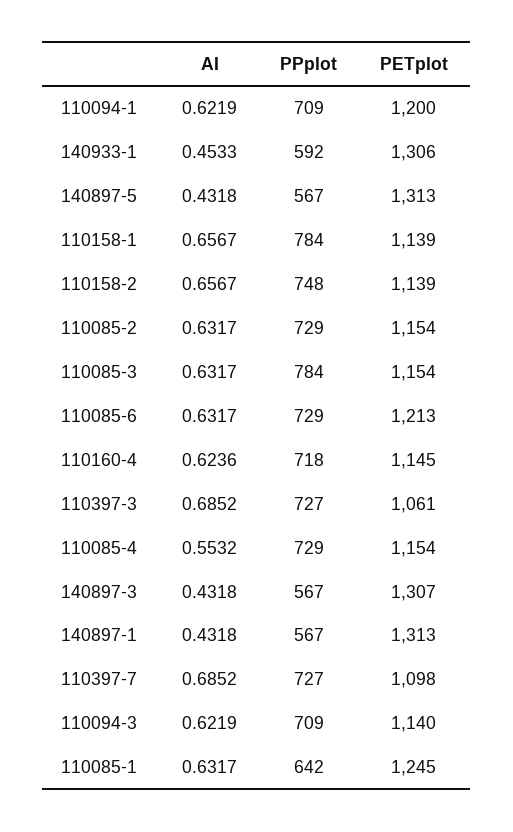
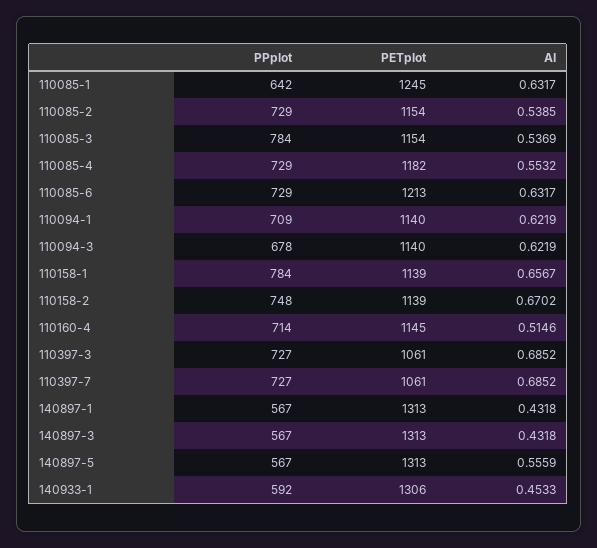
  {
    "AI": {
      "110094-1": 0.6219,
      "140933-1": 0.4533,
-     "140897-5": 0.4318,
+     "140897-5": 0.5559,
      "110158-1": 0.6567,
-     "110158-2": 0.6567,
+     "110158-2": 0.6702,
-     "110085-2": 0.6317,
+     "110085-2": 0.5385,
-     "110085-3": 0.6317,
+     "110085-3": 0.5369,
      "110085-6": 0.6317,
-     "110160-4": 0.6236,
+     "110160-4": 0.5146,
      "110397-3": 0.6852,
      "110085-4": 0.5532,
      "140897-3": 0.4318,
      "140897-1": 0.4318,
      "110397-7": 0.6852,
      "110094-3": 0.6219,
      "110085-1": 0.6317
    },
    "PPplot": {
      "110094-1": 709,
      "140933-1": 592,
      "140897-5": 567,
      "110158-1": 784,
      "110158-2": 748,
      "110085-2": 729,
      "110085-3": 784,
      "110085-6": 729,
-     "110160-4": 718,
+     "110160-4": 714,
      "110397-3": 727,
      "110085-4": 729,
      "140897-3": 567,
      "140897-1": 567,
      "110397-7": 727,
-     "110094-3": 709,
+     "110094-3": 678,
      "110085-1": 642
    },
    "PETplot": {
-     "110094-1": 1200,
+     "110094-1": 1140,
      "140933-1": 1306,
      "140897-5": 1313,
      "110158-1": 1139,
      "110158-2": 1139,
      "110085-2": 1154,
      "110085-3": 1154,
      "110085-6": 1213,
      "110160-4": 1145,
      "110397-3": 1061,
-     "110085-4": 1154,
+     "110085-4": 1182,
-     "140897-3": 1307,
+     "140897-3": 1313,
      "140897-1": 1313,
-     "110397-7": 1098,
+     "110397-7": 1061,
      "110094-3": 1140,
      "110085-1": 1245
    }
  }

